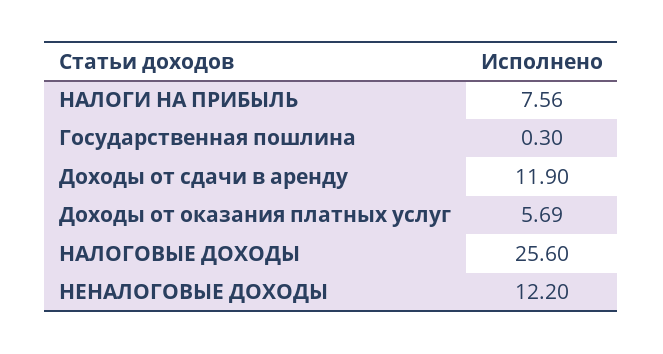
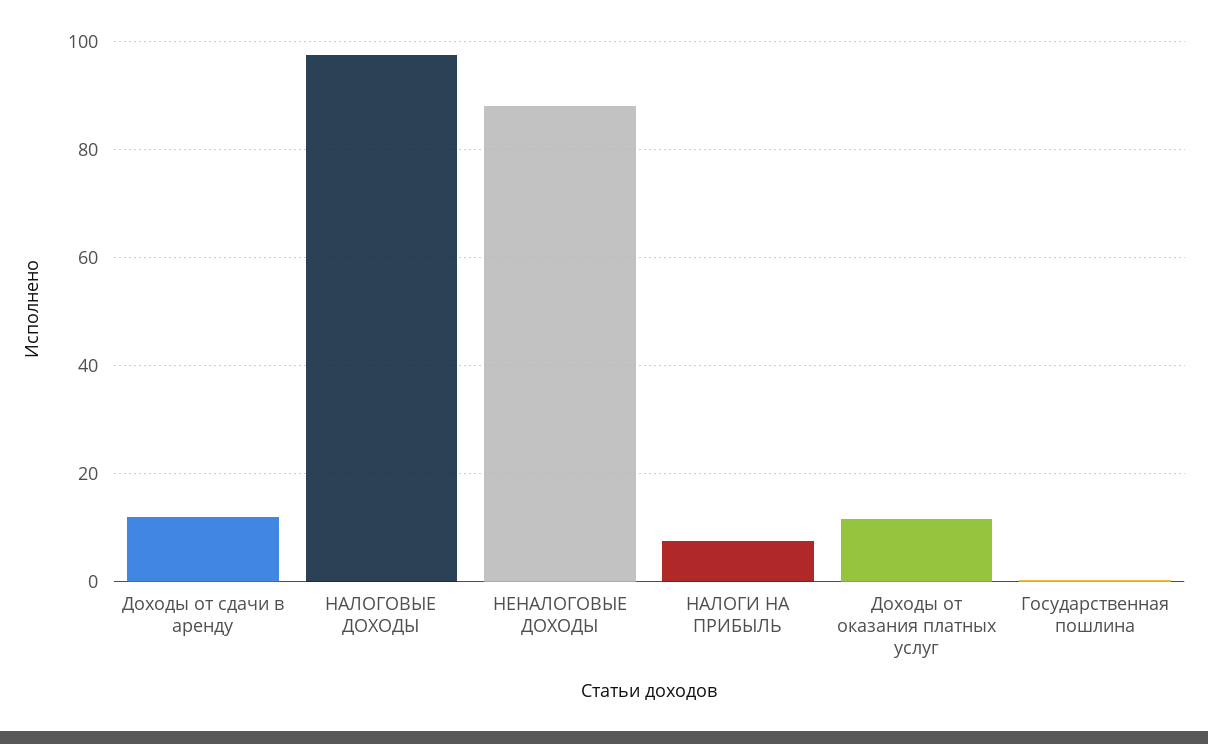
  {
    "НАЛОГИ НА ПРИБЫЛЬ": 7.56,
    "Государственная пошлина": 0.3,
    "Доходы от сдачи в аренду": 11.9,
-   "Доходы от оказания платных услуг": 5.69,
+   "Доходы от оказания платных услуг": 12,
-   "НАЛОГОВЫЕ ДОХОДЫ": 25.6,
+   "НАЛОГОВЫЕ ДОХОДЫ": 98,
-   "НЕНАЛОГОВЫЕ ДОХОДЫ": 12.2
+   "НЕНАЛОГОВЫЕ ДОХОДЫ": 88
  }

